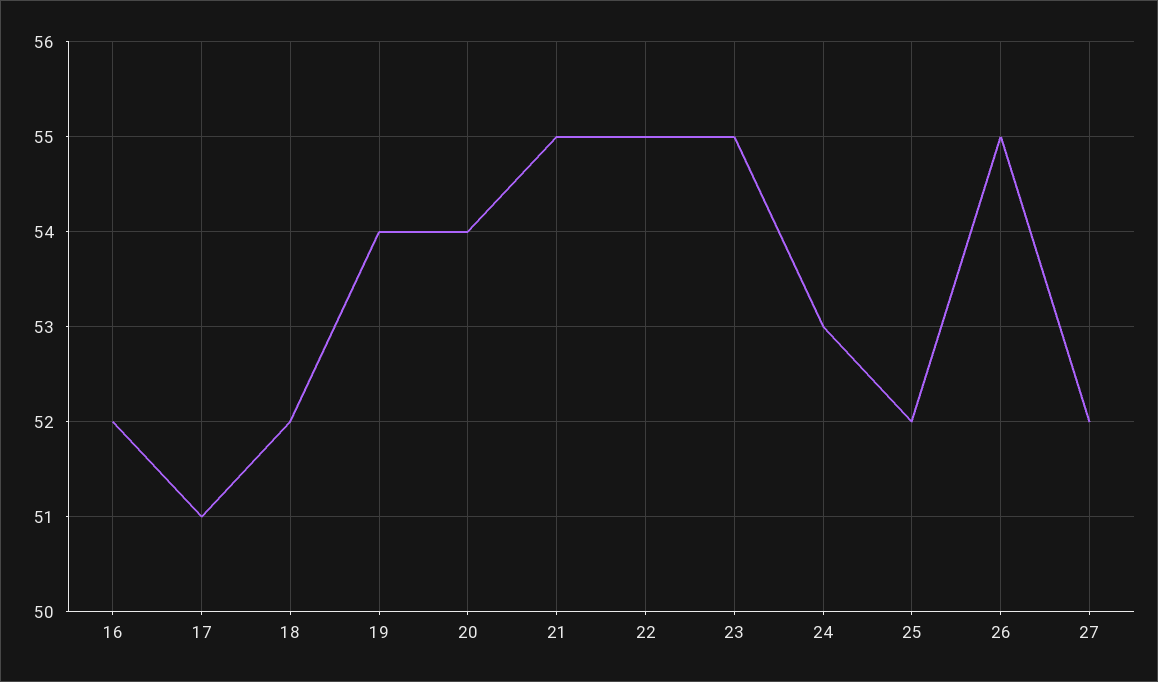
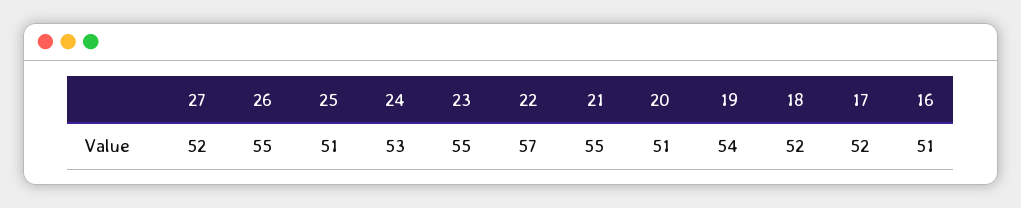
  {
-   "16": 52,
+   "16": 51,
-   "17": 51,
+   "17": 52,
    "18": 52,
    "19": 54,
-   "20": 54,
+   "20": 51,
    "21": 55,
-   "22": 55,
+   "22": 57,
    "23": 55,
    "24": 53,
-   "25": 52,
+   "25": 51,
    "26": 55,
    "27": 52
  }

